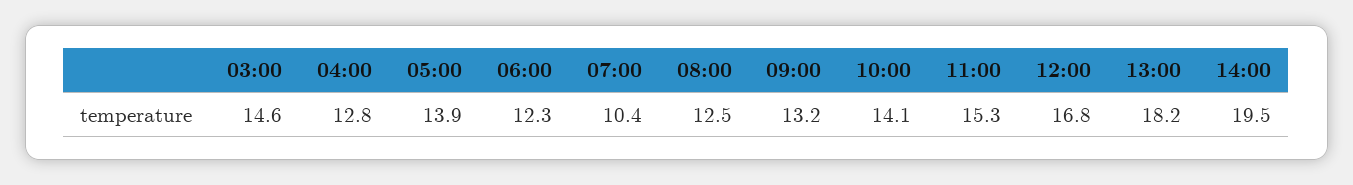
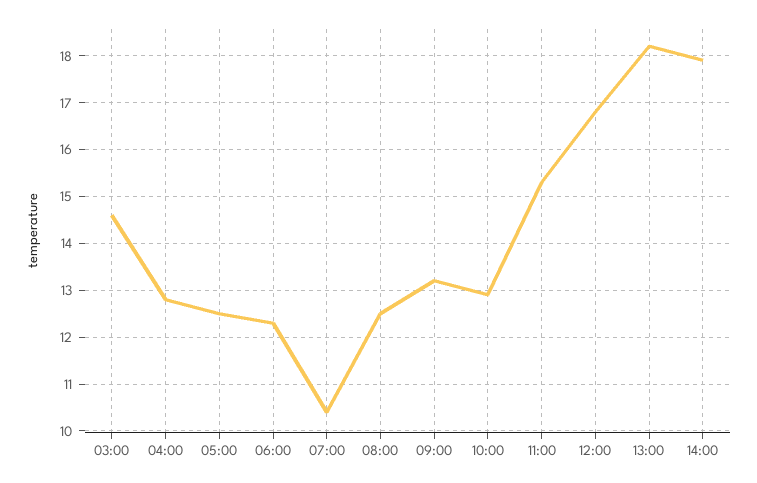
  {
    "03:00": 14.6,
    "04:00": 12.8,
-   "05:00": 13.9,
+   "05:00": 12.5,
    "06:00": 12.3,
    "07:00": 10.4,
    "08:00": 12.5,
    "09:00": 13.2,
-   "10:00": 14.1,
+   "10:00": 13,
    "11:00": 15.3,
    "12:00": 16.8,
    "13:00": 18.2,
-   "14:00": 19.5
+   "14:00": 18
  }

